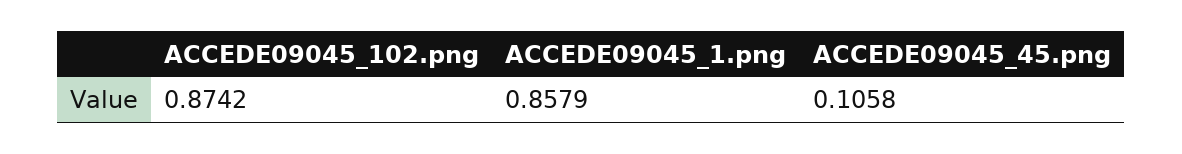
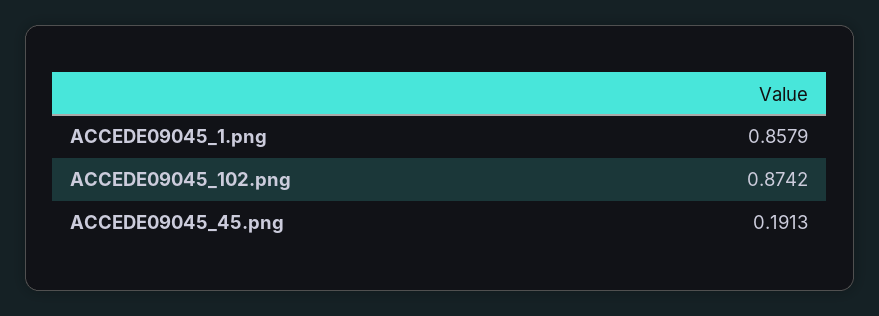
  {
    "ACCEDE09045_102.png": 0.8742,
    "ACCEDE09045_1.png": 0.8579,
-   "ACCEDE09045_45.png": 0.1058
+   "ACCEDE09045_45.png": 0.1913
  }

